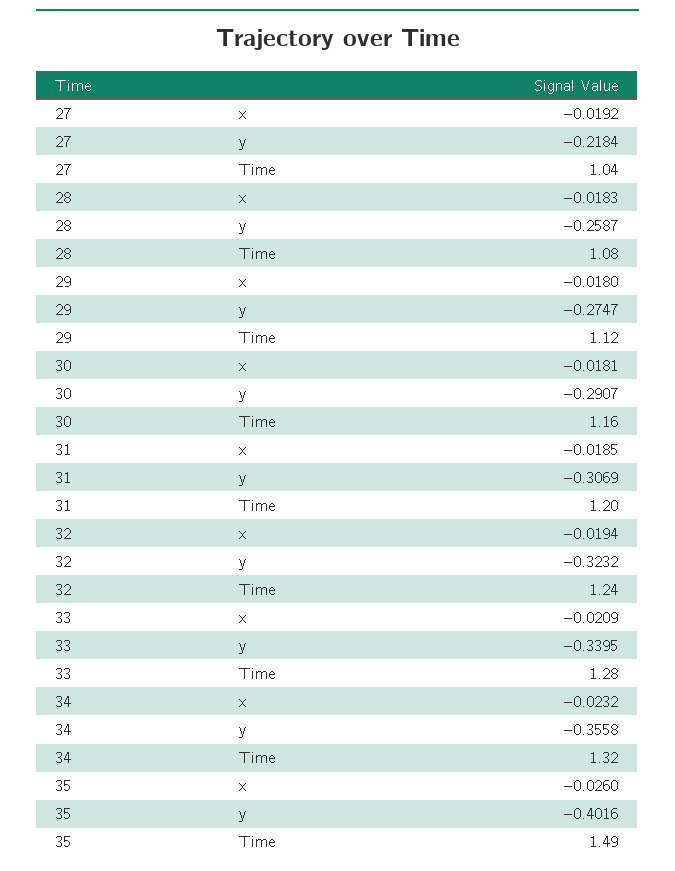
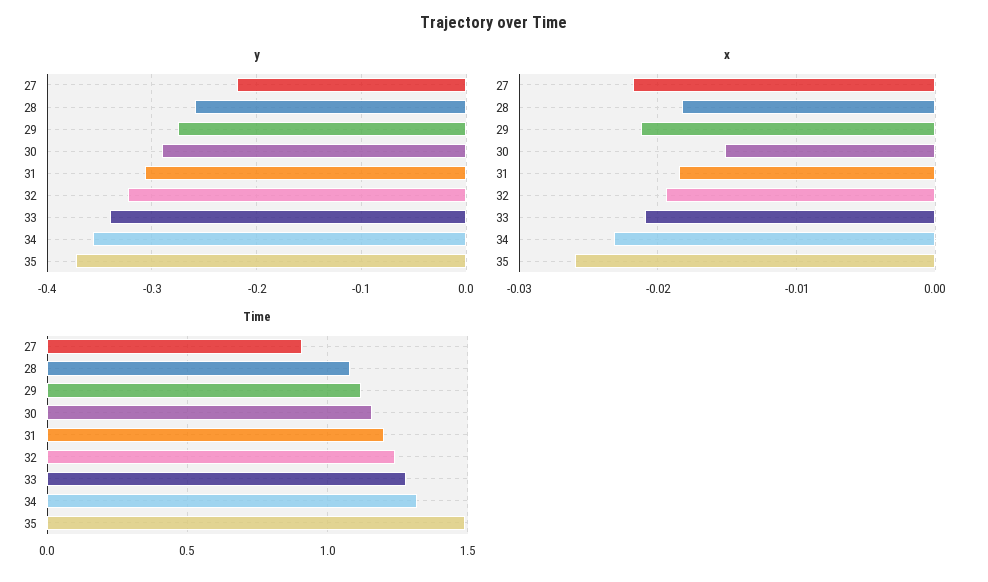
  {
    "x": {
-     "27": -0.0192,
+     "27": -0.022,
      "28": -0.0183,
-     "29": -0.018,
+     "29": -0.021,
-     "30": -0.0181,
+     "30": -0.015,
      "31": -0.0185,
      "32": -0.0194,
      "33": -0.0209,
      "34": -0.0232,
      "35": -0.026
    },
    "y": {
      "27": -0.2184,
      "28": -0.2587,
      "29": -0.2747,
      "30": -0.2907,
      "31": -0.3069,
      "32": -0.3232,
      "33": -0.3395,
      "34": -0.3558,
-     "35": -0.4016
+     "35": -0.37
    },
    "Time": {
-     "27": 1.04,
+     "27": 0.9,
      "28": 1.08,
      "29": 1.12,
      "30": 1.16,
      "31": 1.2,
      "32": 1.24,
      "33": 1.28,
      "34": 1.32,
      "35": 1.49
    }
  }

